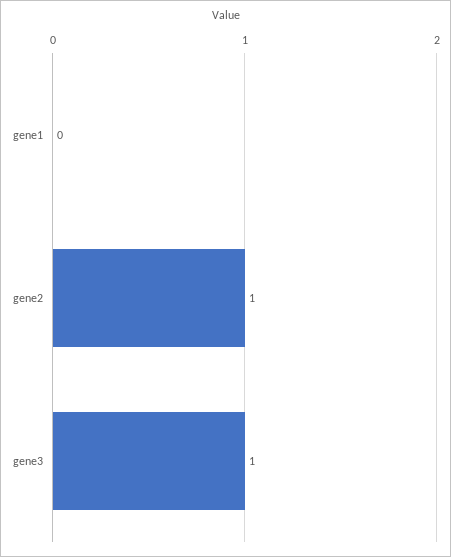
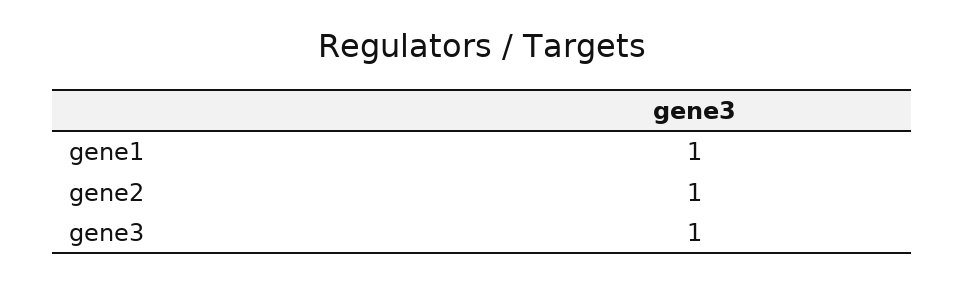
  {
-   "gene1": 0,
+   "gene1": 1,
    "gene2": 1,
    "gene3": 1
  }

